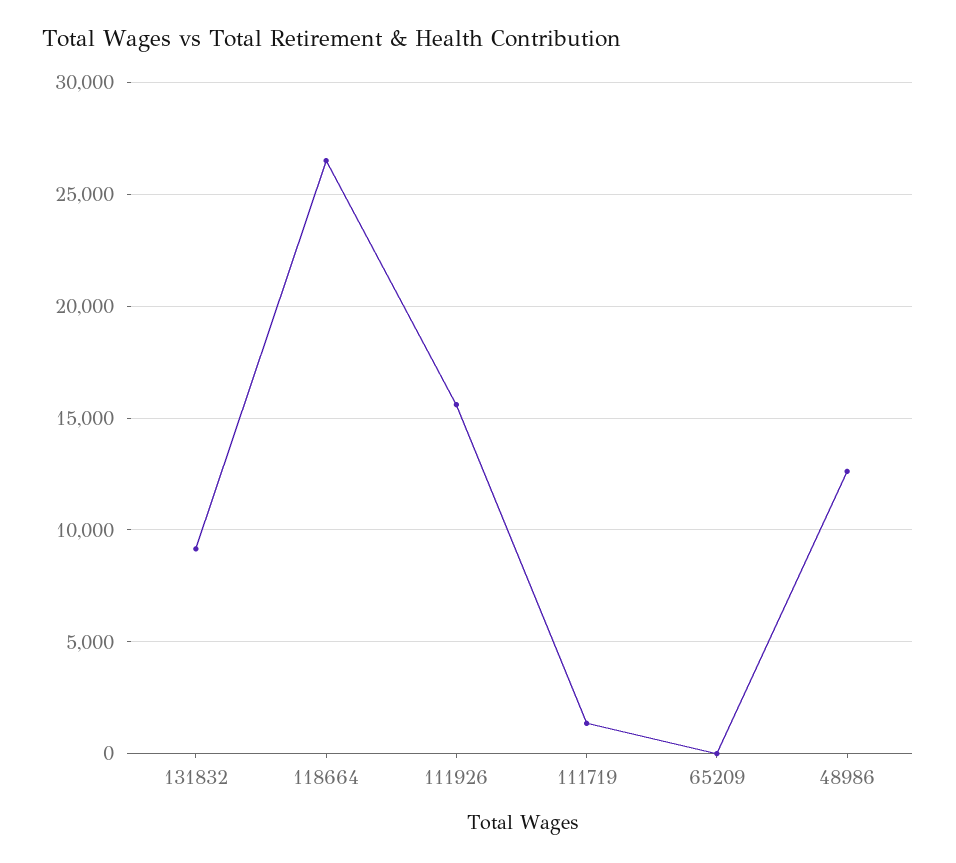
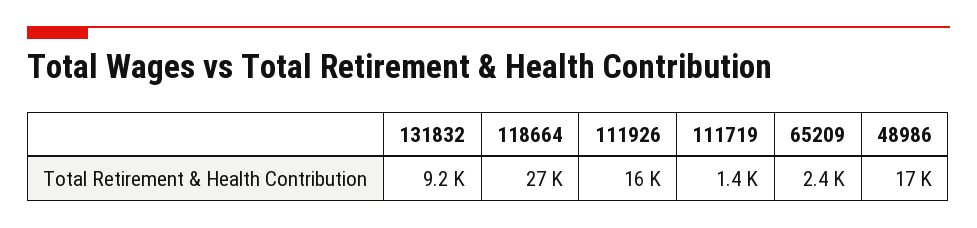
  {
    "131832": 9200,
    "118664": 27000,
    "111926": 16000,
    "111719": 1400,
-   "65209": 0,
+   "65209": 2400,
-   "48986": 12500
+   "48986": 17000
  }

